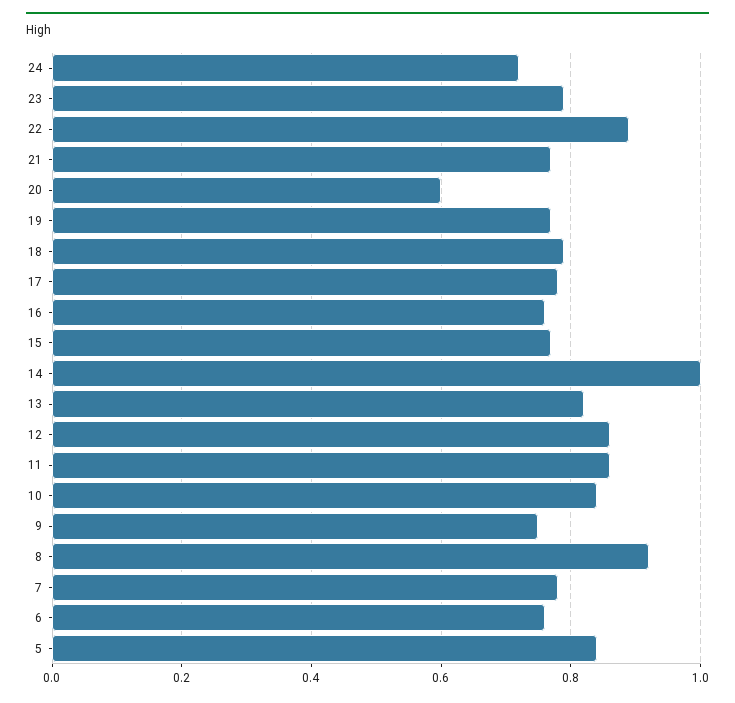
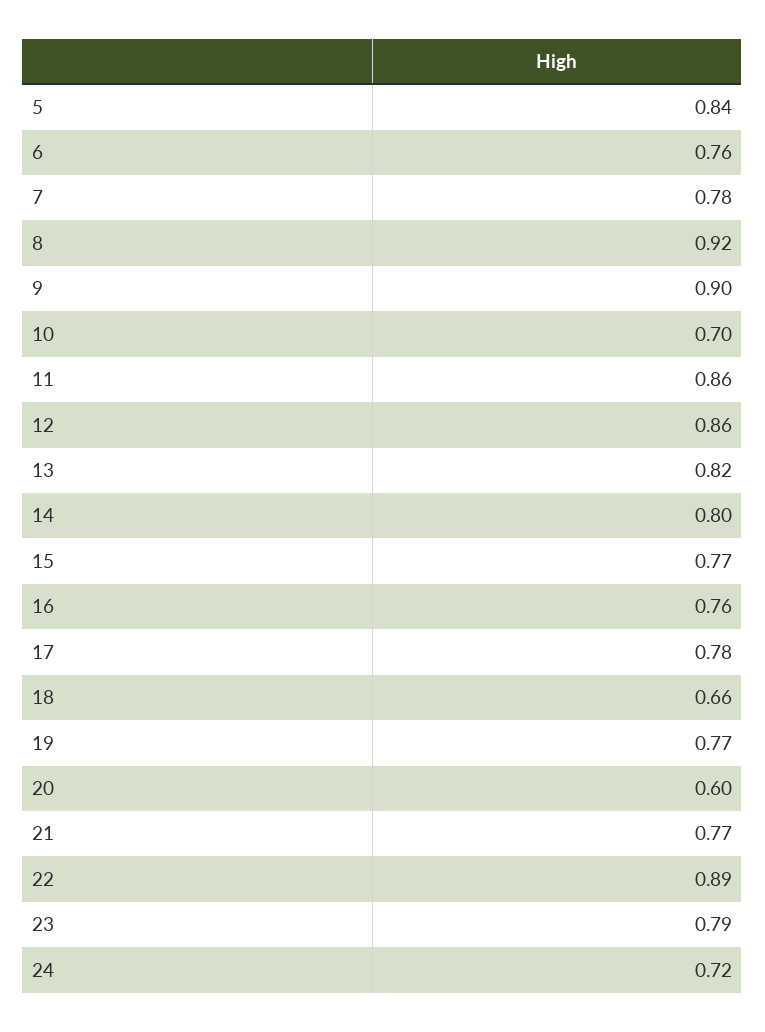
  {
    "24": 0.72,
    "23": 0.79,
    "22": 0.89,
    "21": 0.77,
    "20": 0.6,
    "19": 0.77,
-   "18": 0.8,
+   "18": 0.66,
    "17": 0.78,
    "16": 0.76,
    "15": 0.77,
-   "14": 1,
+   "14": 0.8,
    "13": 0.82,
    "12": 0.86,
    "11": 0.86,
-   "10": 0.85,
+   "10": 0.7,
-   "9": 0.75,
+   "9": 0.9,
    "8": 0.92,
    "7": 0.78,
    "6": 0.76,
    "5": 0.84
  }

